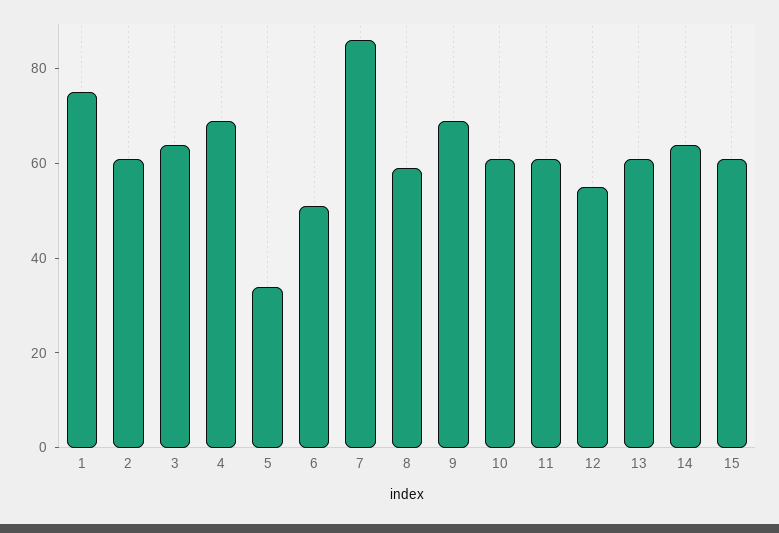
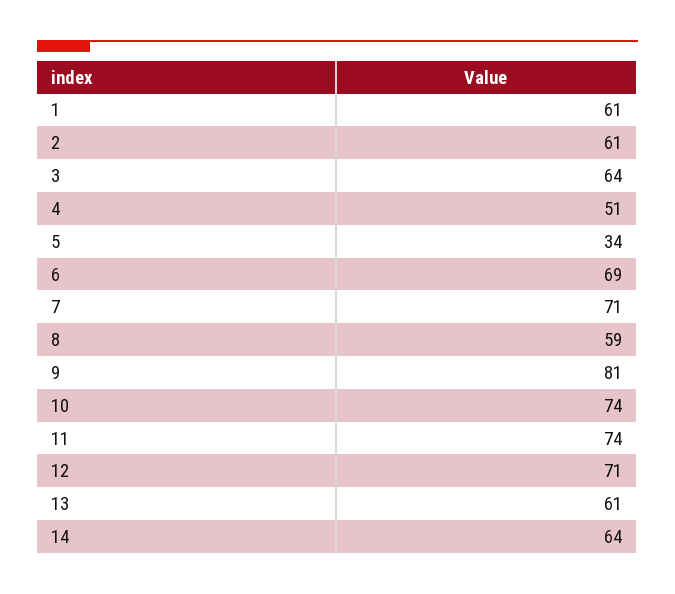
  {
-   "1": 75,
+   "1": 61,
    "2": 61,
    "3": 64,
-   "4": 70,
+   "4": 51,
    "5": 34,
-   "6": 50,
+   "6": 69,
-   "7": 85,
+   "7": 71,
    "8": 59,
-   "9": 70,
+   "9": 81,
-   "10": 60,
+   "10": 74,
-   "11": 60,
+   "11": 74,
-   "12": 55,
+   "12": 71,
    "13": 61,
-   "14": 64,
+   "14": 64
-   "15": 60
  }

